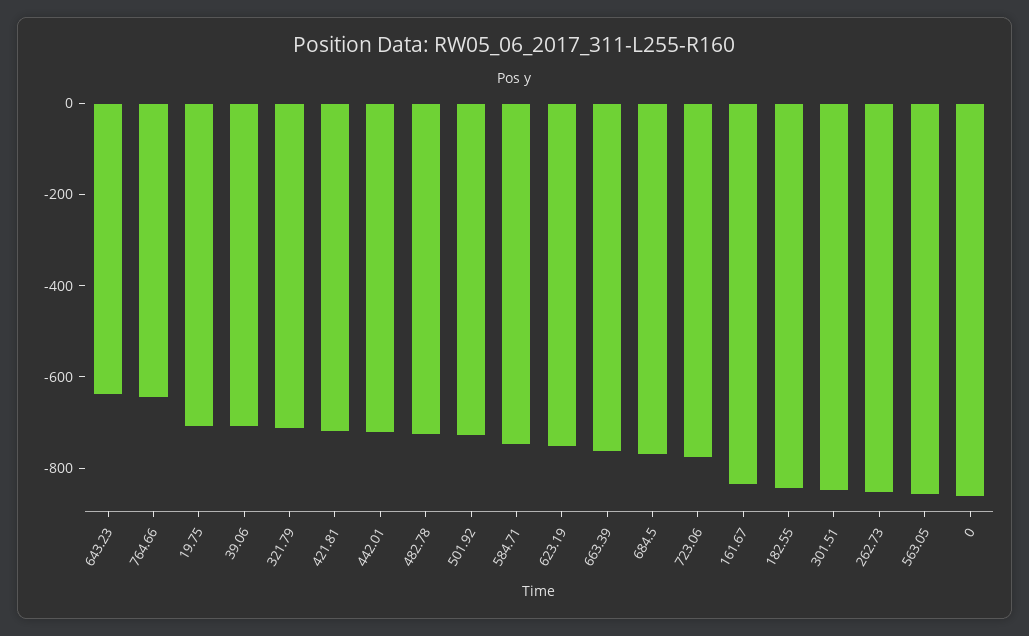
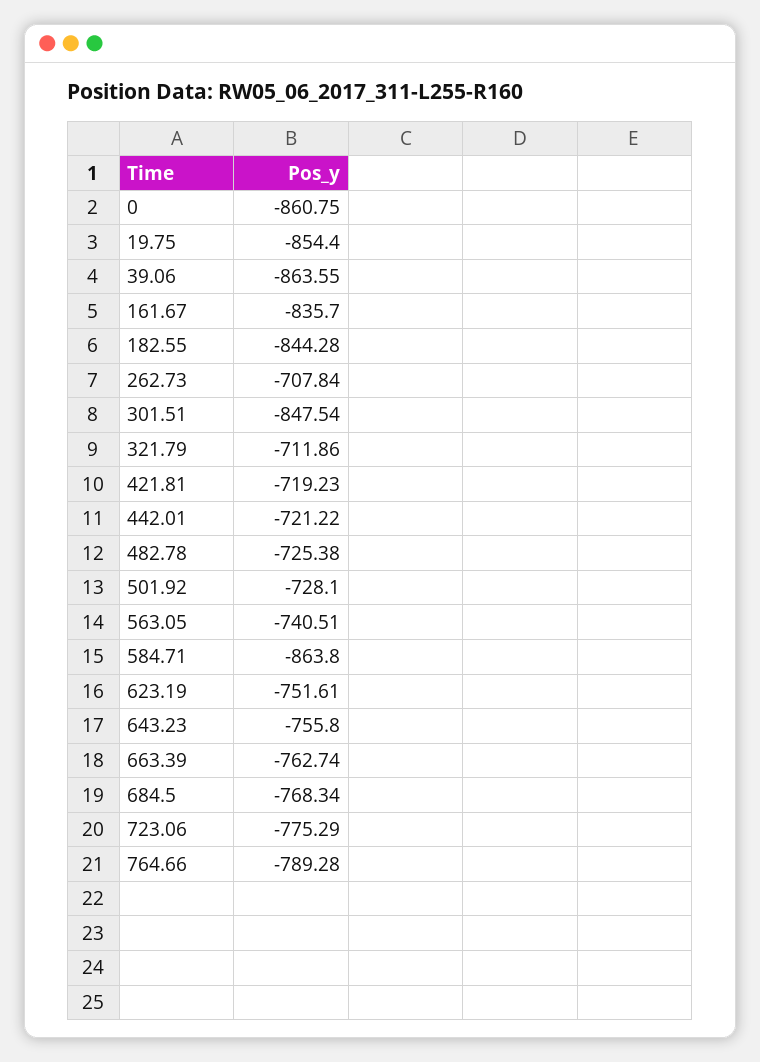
  {
-   "643.23": -650,
+   "643.23": -755.8,
-   "764.66": -650,
+   "764.66": -789.28,
-   "19.75": -700,
+   "19.75": -854.4,
-   "39.06": -700,
+   "39.06": -863.55,
    "321.79": -711.86,
    "421.81": -719.23,
    "442.01": -721.22,
    "482.78": -725.38,
    "501.92": -728.1,
-   "584.71": -750,
+   "584.71": -863.8,
    "623.19": -751.61,
    "663.39": -762.74,
    "684.5": -768.34,
    "723.06": -775.29,
    "161.67": -835.7,
    "182.55": -844.28,
    "301.51": -847.54,
-   "262.73": -850,
+   "262.73": -707.84,
-   "563.05": -850,
+   "563.05": -740.51,
    "0": -860.75
  }

